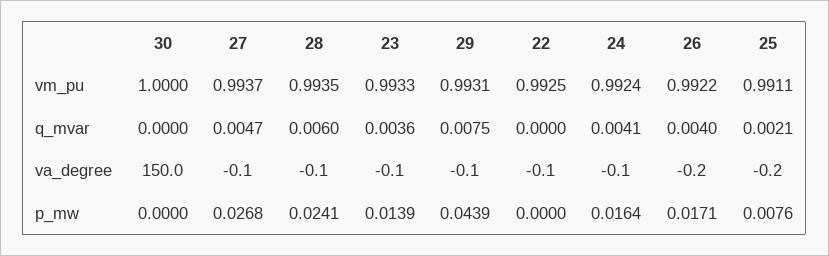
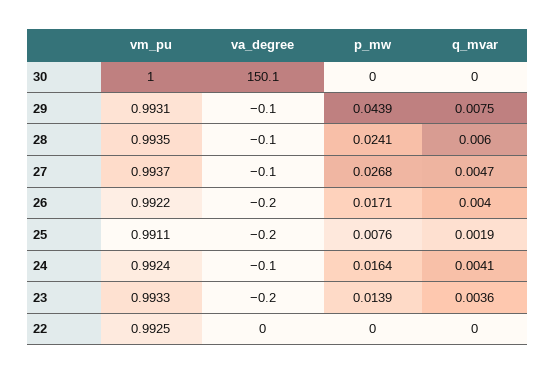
  {
    "30": {
      "vm_pu": 1,
      "q_mvar": 0,
-     "va_degree": 150,
+     "va_degree": 150.1,
      "p_mw": 0
    },
    "27": {
      "vm_pu": 0.9937,
      "q_mvar": 0.0047,
      "va_degree": -0.1,
      "p_mw": 0.0268
    },
    "28": {
      "vm_pu": 0.9935,
      "q_mvar": 0.006,
      "va_degree": -0.1,
      "p_mw": 0.0241
    },
    "23": {
      "vm_pu": 0.9933,
      "q_mvar": 0.0036,
-     "va_degree": -0.1,
+     "va_degree": -0.2,
      "p_mw": 0.0139
    },
    "29": {
      "vm_pu": 0.9931,
      "q_mvar": 0.0075,
      "va_degree": -0.1,
      "p_mw": 0.0439
    },
    "22": {
      "vm_pu": 0.9925,
      "q_mvar": 0,
-     "va_degree": -0.1,
+     "va_degree": 0,
      "p_mw": 0
    },
    "24": {
      "vm_pu": 0.9924,
      "q_mvar": 0.0041,
      "va_degree": -0.1,
      "p_mw": 0.0164
    },
    "26": {
      "vm_pu": 0.9922,
      "q_mvar": 0.004,
      "va_degree": -0.2,
      "p_mw": 0.0171
    },
    "25": {
      "vm_pu": 0.9911,
-     "q_mvar": 0.0021,
+     "q_mvar": 0.0019,
      "va_degree": -0.2,
      "p_mw": 0.0076
    }
  }

